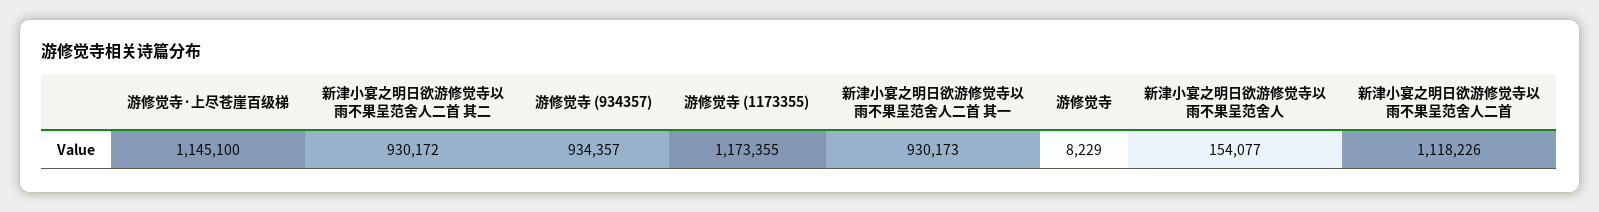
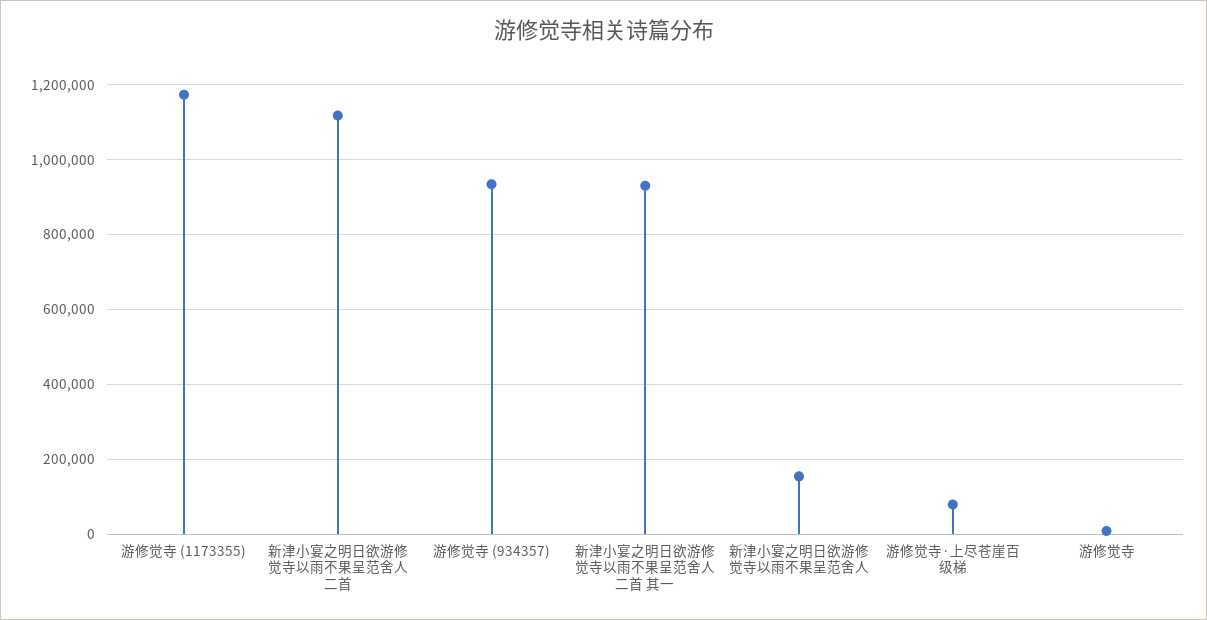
  {
-   "游修觉寺·上尽苍崖百级梯": 1145100,
+   "游修觉寺·上尽苍崖百级梯": 80000,
-   "新津小宴之明日欲游修觉寺以雨不果呈范舍人二首 其二": 930172,
    "游修觉寺 (934357)": 934357,
    "游修觉寺 (1173355)": 1173355,
    "新津小宴之明日欲游修觉寺以雨不果呈范舍人二首 其一": 930173,
    "游修觉寺": 8229,
    "新津小宴之明日欲游修觉寺以雨不果呈范舍人": 154077,
    "新津小宴之明日欲游修觉寺以雨不果呈范舍人二首": 1118226
  }

